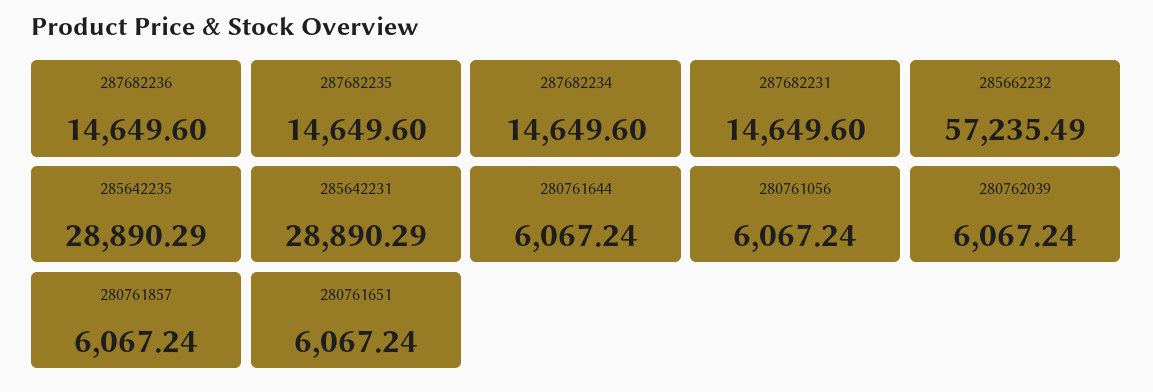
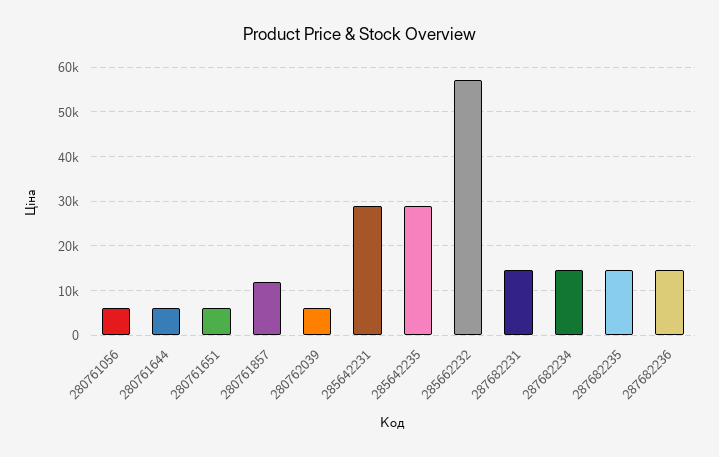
  {
    "287682236": 14649.6,
    "287682235": 14649.6,
    "287682234": 14649.6,
    "287682231": 14649.6,
    "285662232": 57235.49,
    "285642235": 28890.29,
    "285642231": 28890.29,
    "280761644": 6067.24,
    "280761056": 6067.24,
    "280762039": 6067.24,
-   "280761857": 6067.24,
+   "280761857": 12000,
    "280761651": 6067.24
  }

